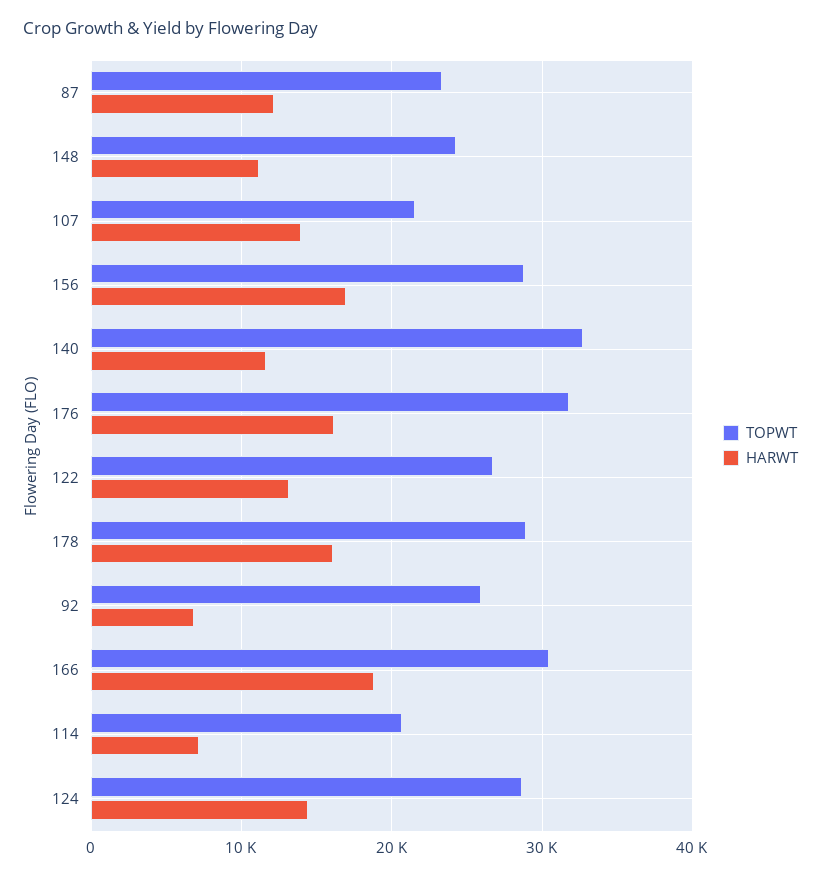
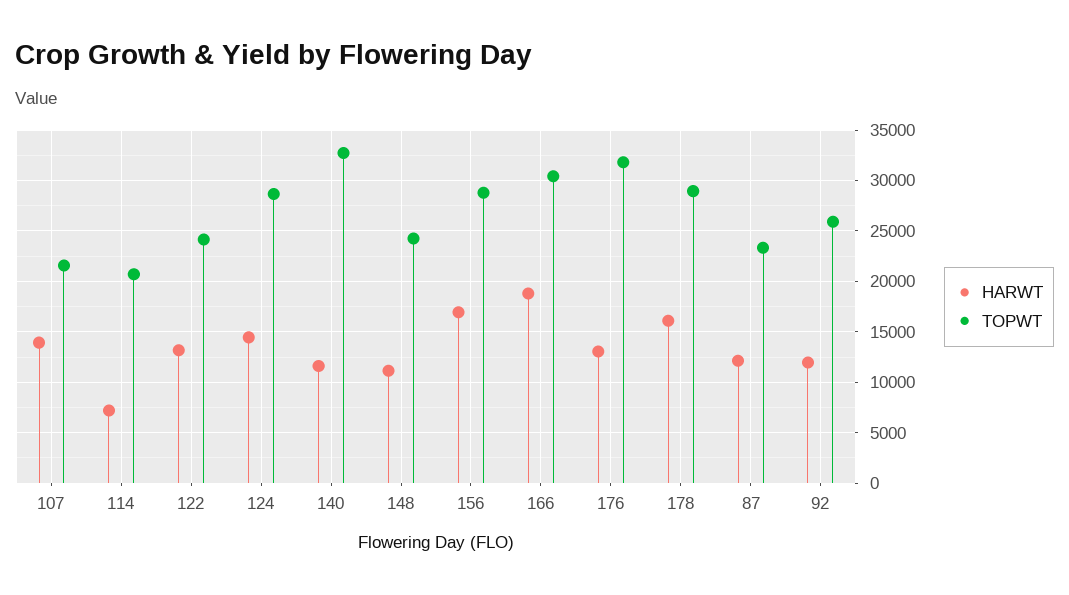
  {
    "TOPWT": {
      "87": 23000,
      "148": 24000,
      "107": 22000,
      "156": 29000,
      "140": 33000,
      "176": 32000,
-     "122": 27000,
+     "122": 24000,
      "178": 29000,
      "92": 26000,
      "166": 30000,
      "114": 21000,
      "124": 29000
    },
    "HARWT": {
      "87": 12000,
      "148": 11000,
      "107": 14000,
      "156": 17000,
      "140": 12000,
-     "176": 16000,
+     "176": 13000,
      "122": 13000,
      "178": 16000,
-     "92": 7000,
+     "92": 12000,
      "166": 19000,
      "114": 7000,
      "124": 14000
    }
  }

